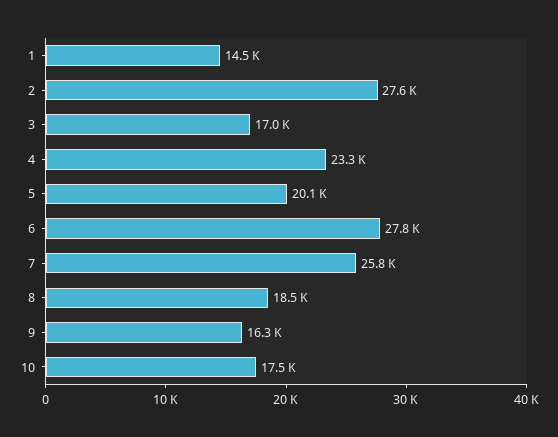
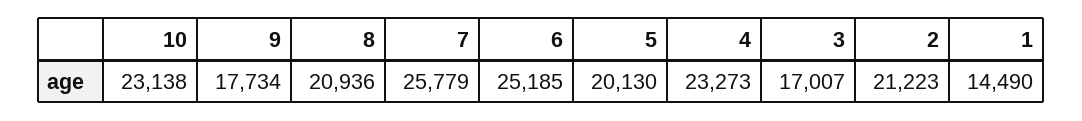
  {
    "1": 14490,
-   "2": 27600,
+   "2": 21223,
    "3": 17007,
    "4": 23273,
    "5": 20130,
-   "6": 27800,
+   "6": 25185,
    "7": 25779,
-   "8": 18500,
+   "8": 20936,
-   "9": 16300,
+   "9": 17734,
-   "10": 17500
+   "10": 23138
  }

